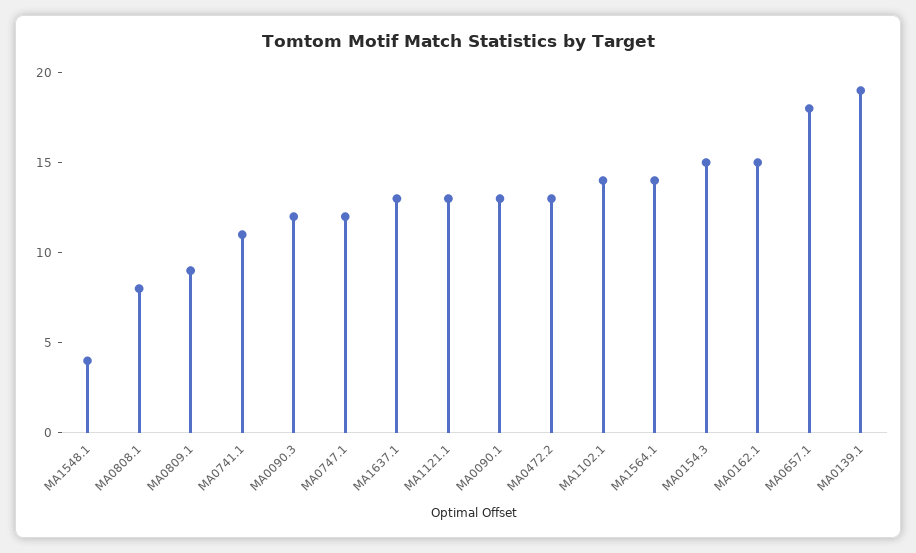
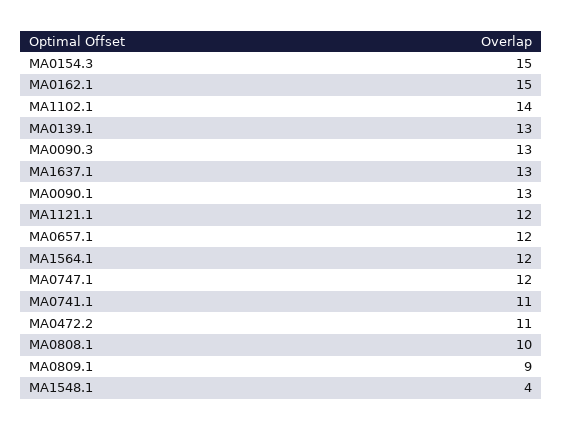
  {
    "MA1548.1": 4,
-   "MA0808.1": 8,
+   "MA0808.1": 10,
    "MA0809.1": 9,
    "MA0741.1": 11,
-   "MA0090.3": 12,
+   "MA0090.3": 13,
    "MA0747.1": 12,
    "MA1637.1": 13,
-   "MA1121.1": 13,
+   "MA1121.1": 12,
    "MA0090.1": 13,
-   "MA0472.2": 13,
+   "MA0472.2": 11,
    "MA1102.1": 14,
-   "MA1564.1": 14,
+   "MA1564.1": 12,
    "MA0154.3": 15,
    "MA0162.1": 15,
-   "MA0657.1": 18,
+   "MA0657.1": 12,
-   "MA0139.1": 19
+   "MA0139.1": 13
  }

